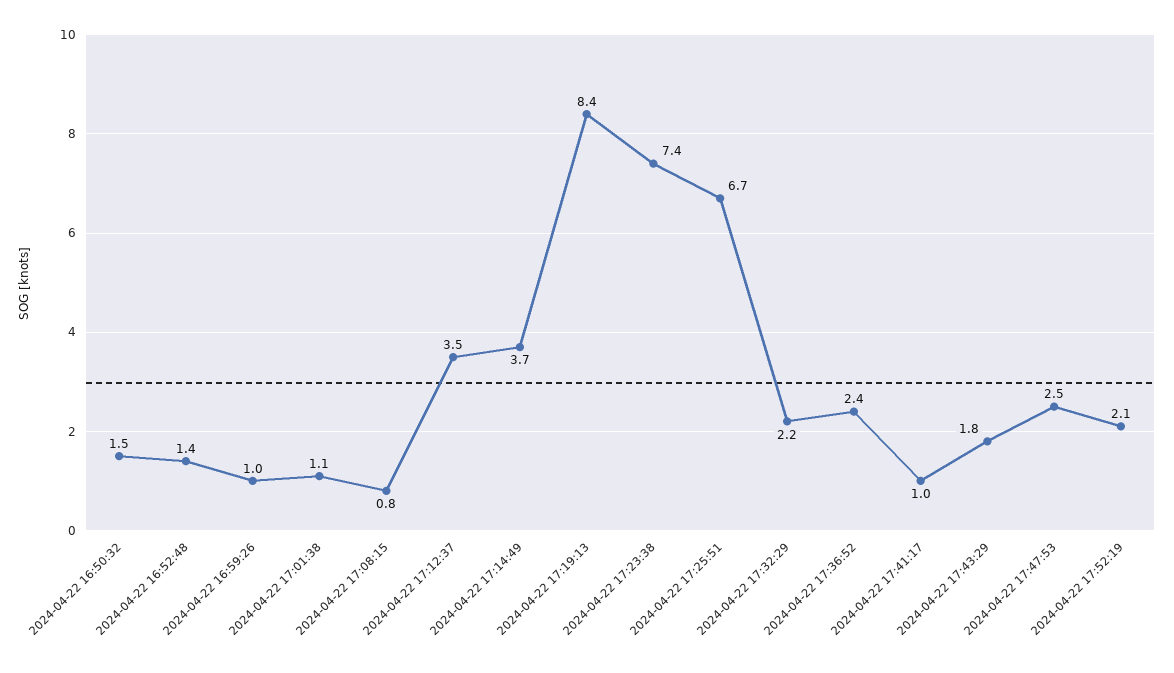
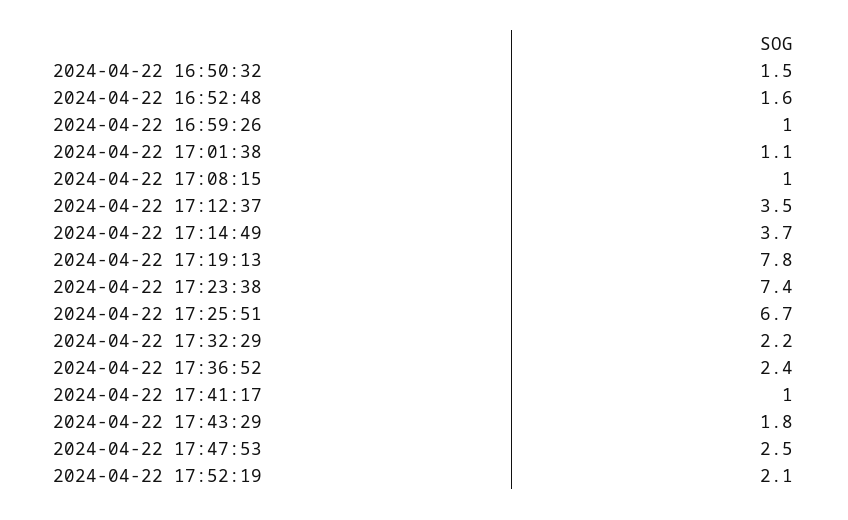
  {
    "2024-04-22 16:50:32": 1.5,
-   "2024-04-22 16:52:48": 1.4,
+   "2024-04-22 16:52:48": 1.6,
    "2024-04-22 16:59:26": 1,
    "2024-04-22 17:01:38": 1.1,
-   "2024-04-22 17:08:15": 0.8,
+   "2024-04-22 17:08:15": 1,
    "2024-04-22 17:12:37": 3.5,
    "2024-04-22 17:14:49": 3.7,
-   "2024-04-22 17:19:13": 8.4,
+   "2024-04-22 17:19:13": 7.8,
    "2024-04-22 17:23:38": 7.4,
    "2024-04-22 17:25:51": 6.7,
    "2024-04-22 17:32:29": 2.2,
    "2024-04-22 17:36:52": 2.4,
    "2024-04-22 17:41:17": 1,
    "2024-04-22 17:43:29": 1.8,
    "2024-04-22 17:47:53": 2.5,
    "2024-04-22 17:52:19": 2.1
  }

